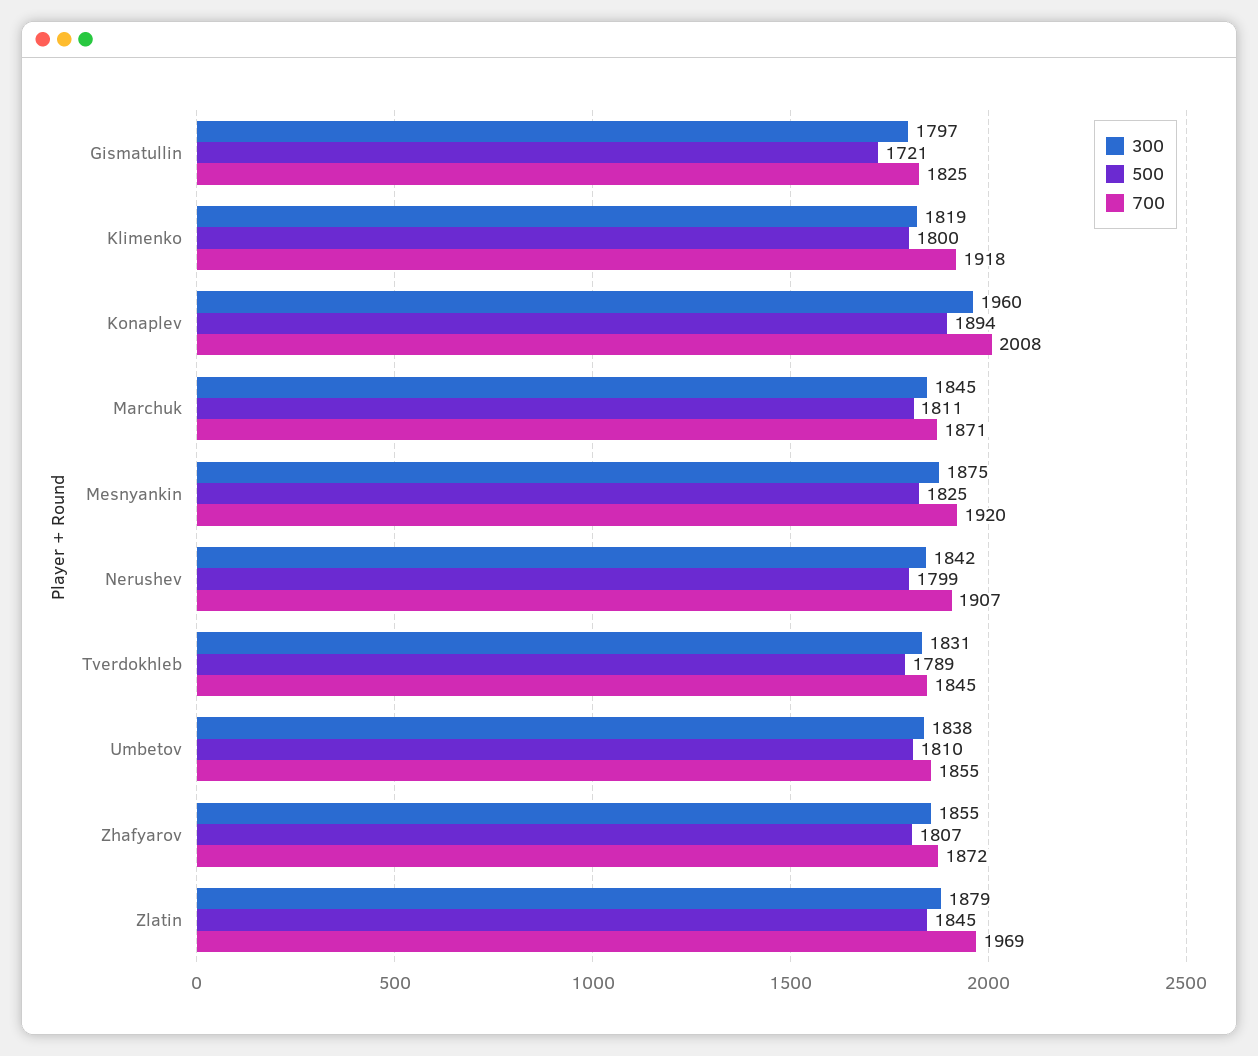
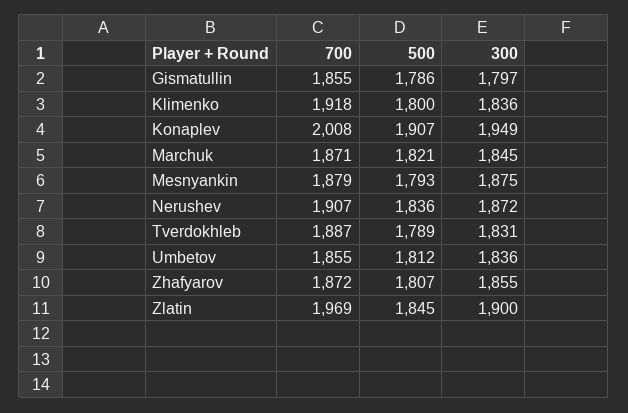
  {
    "300": {
      "Gismatullin": 1797,
-     "Klimenko": 1819,
+     "Klimenko": 1836,
-     "Konaplev": 1960,
+     "Konaplev": 1949,
      "Marchuk": 1845,
      "Mesnyankin": 1875,
-     "Nerushev": 1842,
+     "Nerushev": 1872,
      "Tverdokhleb": 1831,
-     "Umbetov": 1838,
+     "Umbetov": 1836,
      "Zhafyarov": 1855,
-     "Zlatin": 1879
+     "Zlatin": 1900
    },
    "500": {
-     "Gismatullin": 1721,
+     "Gismatullin": 1786,
      "Klimenko": 1800,
-     "Konaplev": 1894,
+     "Konaplev": 1907,
-     "Marchuk": 1811,
+     "Marchuk": 1821,
-     "Mesnyankin": 1825,
+     "Mesnyankin": 1793,
-     "Nerushev": 1799,
+     "Nerushev": 1836,
      "Tverdokhleb": 1789,
-     "Umbetov": 1810,
+     "Umbetov": 1812,
      "Zhafyarov": 1807,
      "Zlatin": 1845
    },
    "700": {
-     "Gismatullin": 1825,
+     "Gismatullin": 1855,
      "Klimenko": 1918,
      "Konaplev": 2008,
      "Marchuk": 1871,
-     "Mesnyankin": 1920,
+     "Mesnyankin": 1879,
      "Nerushev": 1907,
-     "Tverdokhleb": 1845,
+     "Tverdokhleb": 1887,
      "Umbetov": 1855,
      "Zhafyarov": 1872,
      "Zlatin": 1969
    }
  }

